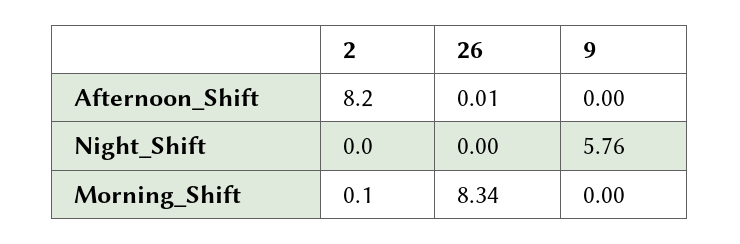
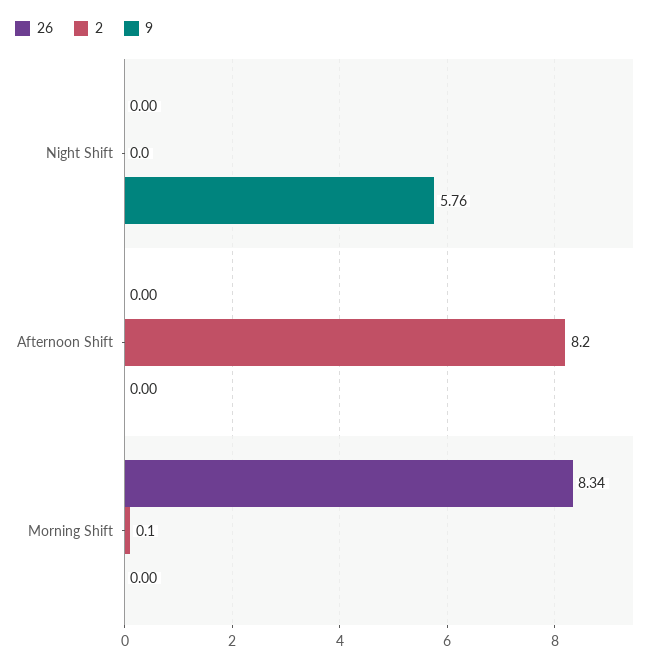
  {
    "2": {
      "Afternoon_Shift": 8.2,
      "Night_Shift": 0,
      "Morning_Shift": 0.1
    },
    "26": {
-     "Afternoon_Shift": 0.01,
+     "Afternoon_Shift": 0,
      "Night_Shift": 0,
      "Morning_Shift": 8.34
    },
    "9": {
      "Afternoon_Shift": 0,
      "Night_Shift": 5.76,
      "Morning_Shift": 0
    }
  }

